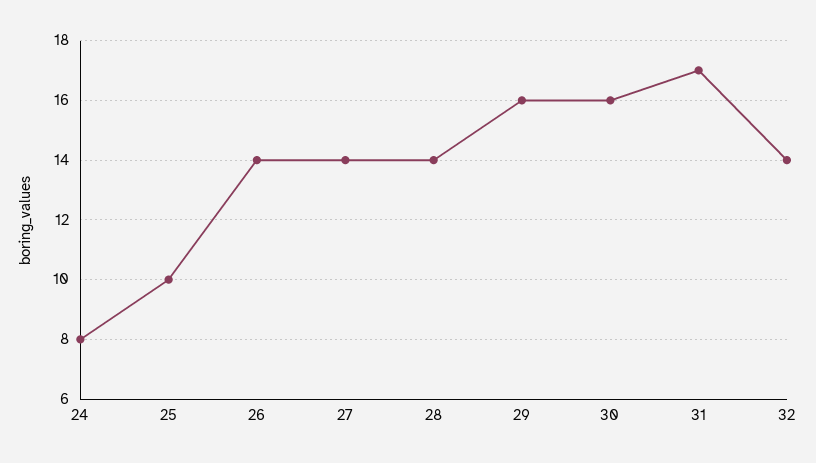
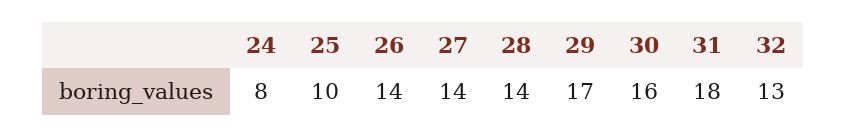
  {
    "24": 8,
    "25": 10,
    "26": 14,
    "27": 14,
    "28": 14,
-   "29": 16,
+   "29": 17,
    "30": 16,
-   "31": 17,
+   "31": 18,
-   "32": 14
+   "32": 13
  }

